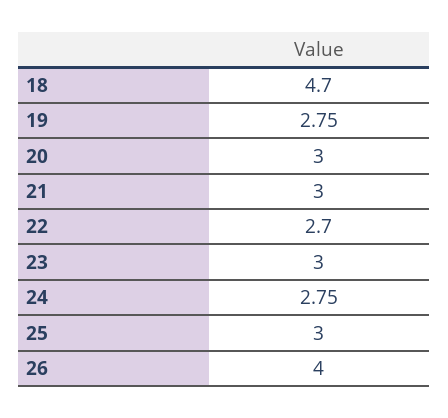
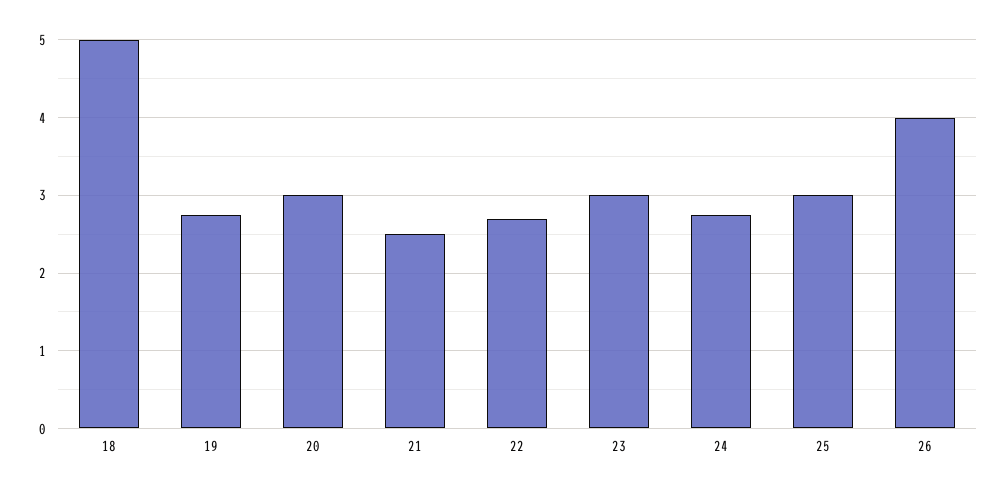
  {
-   "18": 4.7,
+   "18": 5,
    "19": 2.75,
    "20": 3,
-   "21": 3,
+   "21": 2.5,
    "22": 2.7,
    "23": 3,
    "24": 2.75,
    "25": 3,
    "26": 4
  }

